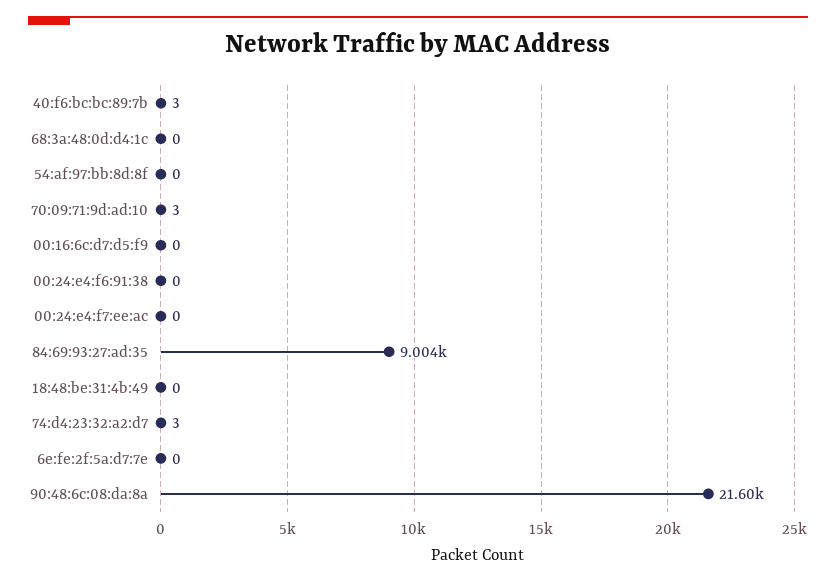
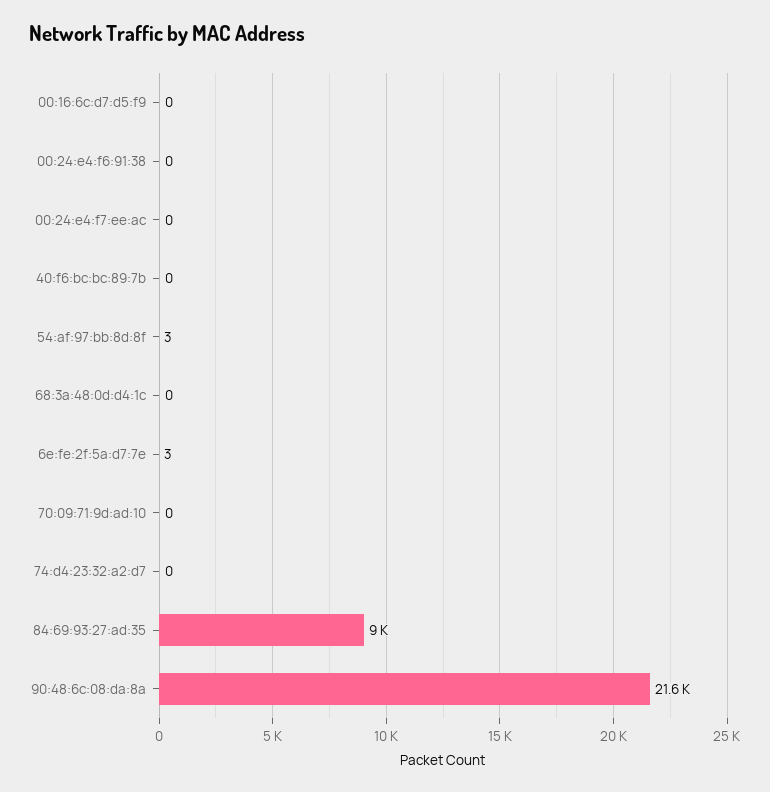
  {
-   "40:f6:bc:bc:89:7b": 3,
+   "40:f6:bc:bc:89:7b": 0,
    "68:3a:48:0d:d4:1c": 0,
-   "54:af:97:bb:8d:8f": 0,
+   "54:af:97:bb:8d:8f": 3,
-   "70:09:71:9d:ad:10": 3,
+   "70:09:71:9d:ad:10": 0,
    "00:16:6c:d7:d5:f9": 0,
    "00:24:e4:f6:91:38": 0,
    "00:24:e4:f7:ee:ac": 0,
    "84:69:93:27:ad:35": 9004,
-   "18:48:be:31:4b:49": 0,
-   "74:d4:23:32:a2:d7": 3,
+   "74:d4:23:32:a2:d7": 0,
-   "6e:fe:2f:5a:d7:7e": 0,
+   "6e:fe:2f:5a:d7:7e": 3,
    "90:48:6c:08:da:8a": 21600
  }

